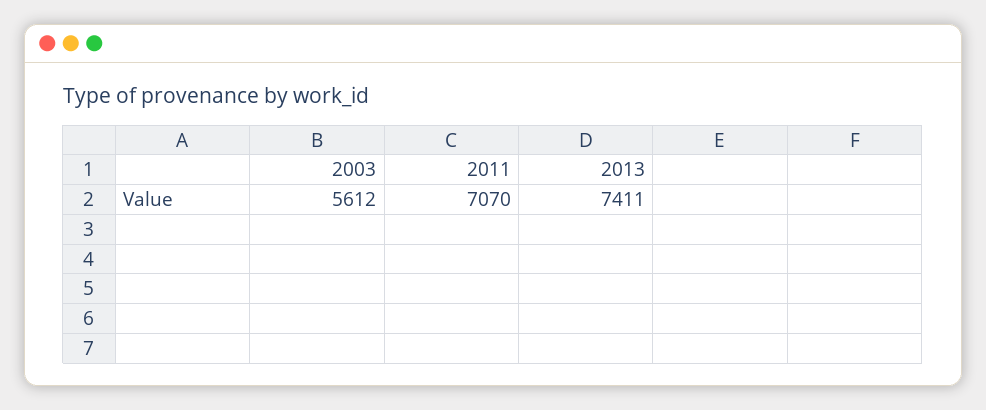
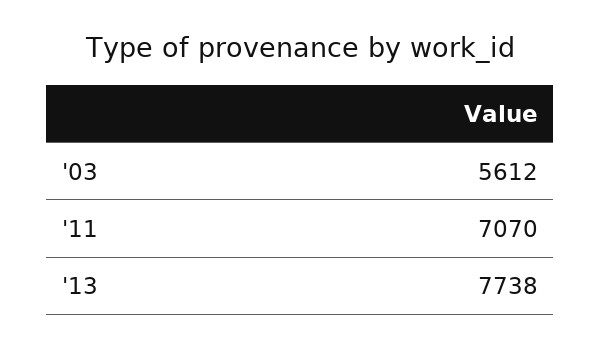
  {
    "2003": 5612,
    "2011": 7070,
-   "2013": 7411
+   "2013": 7738
  }

